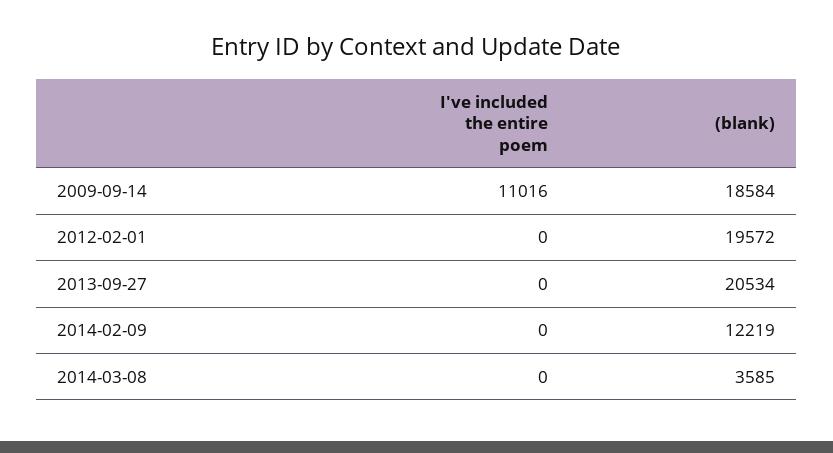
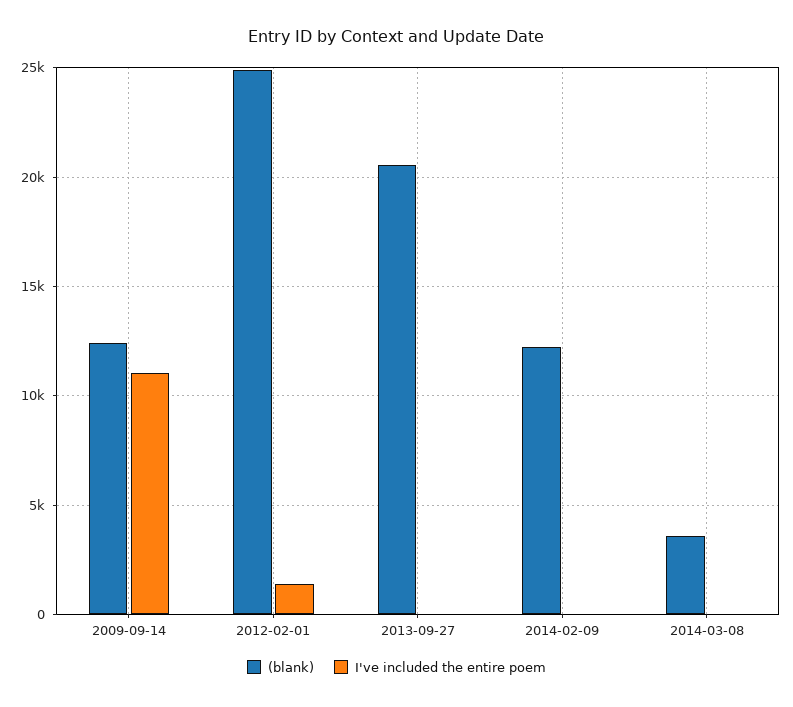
  {
    "I've included the entire poem": {
      "2009-09-14": 11016,
-     "2012-02-01": 0,
+     "2012-02-01": 1500,
      "2013-09-27": 0,
      "2014-02-09": 0,
      "2014-03-08": 0
    },
    "(blank)": {
-     "2009-09-14": 18584,
+     "2009-09-14": 12500,
-     "2012-02-01": 19572,
+     "2012-02-01": 25000,
      "2013-09-27": 20534,
      "2014-02-09": 12219,
      "2014-03-08": 3585
    }
  }

